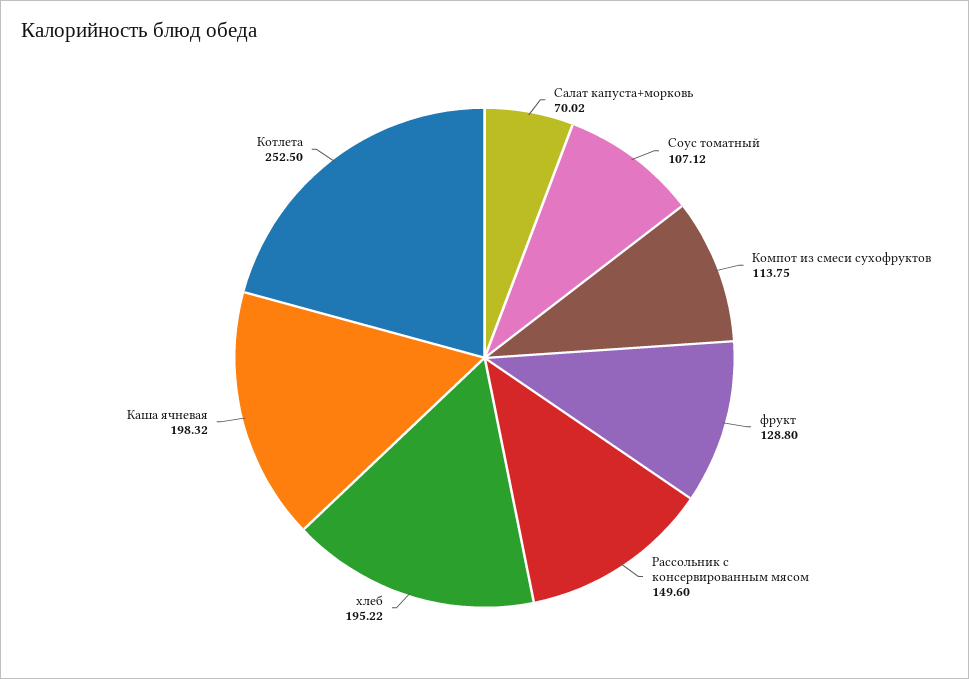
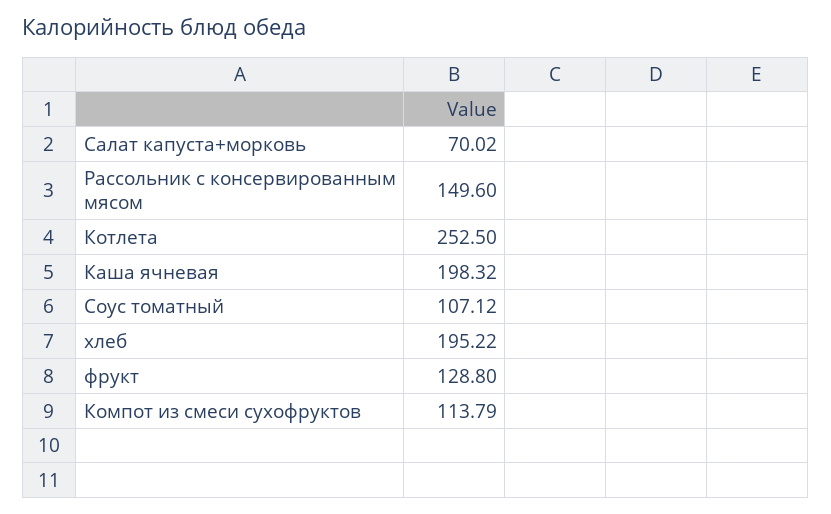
  {
    "Салат капуста+морковь": 70.02,
    "Соус томатный": 107.12,
-   "Компот из смеси сухофруктов": 113.75,
+   "Компот из смеси сухофруктов": 113.79,
    "фрукт": 128.8,
    "Рассольник с консервированным мясом": 149.6,
    "хлеб": 195.22,
    "Каша ячневая": 198.32,
    "Котлета": 252.5
  }

